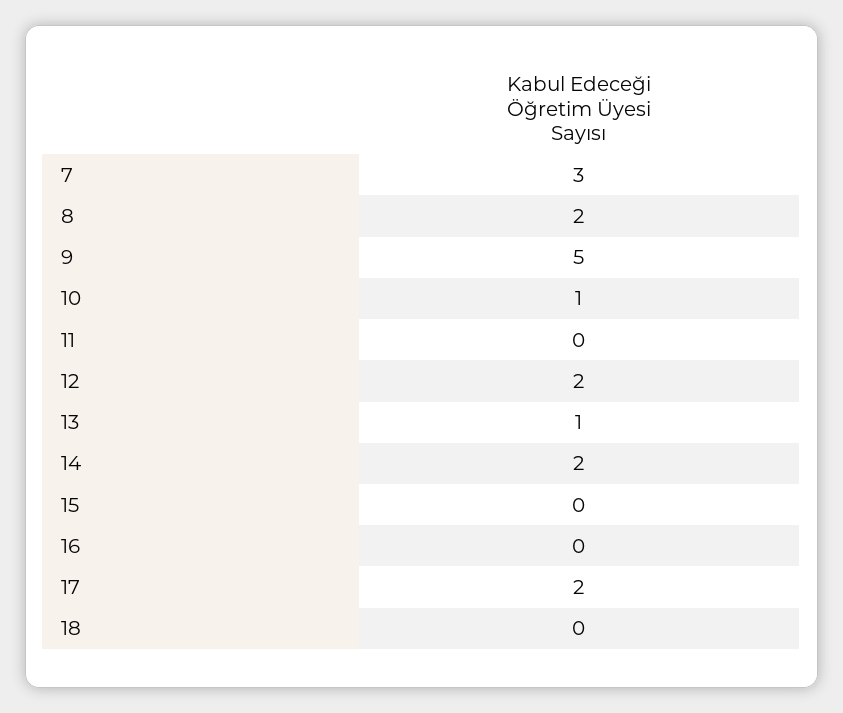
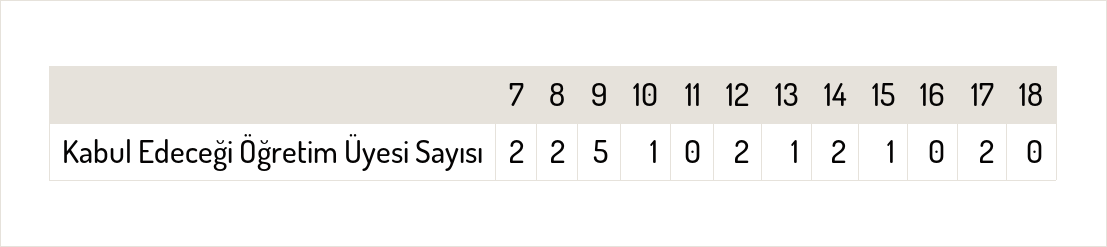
  {
-   "7": 3,
+   "7": 2,
    "8": 2,
    "9": 5,
    "10": 1,
    "11": 0,
    "12": 2,
    "13": 1,
    "14": 2,
-   "15": 0,
+   "15": 1,
    "16": 0,
    "17": 2,
    "18": 0
  }

